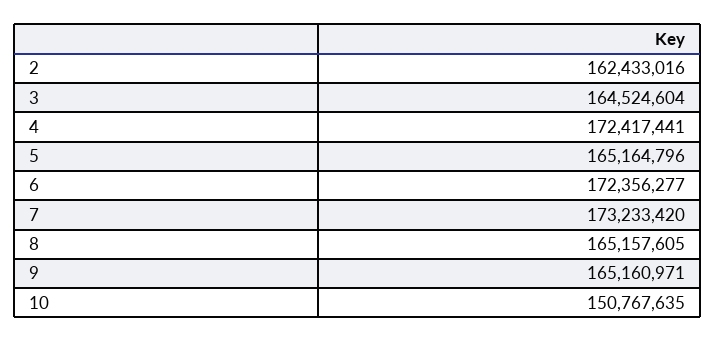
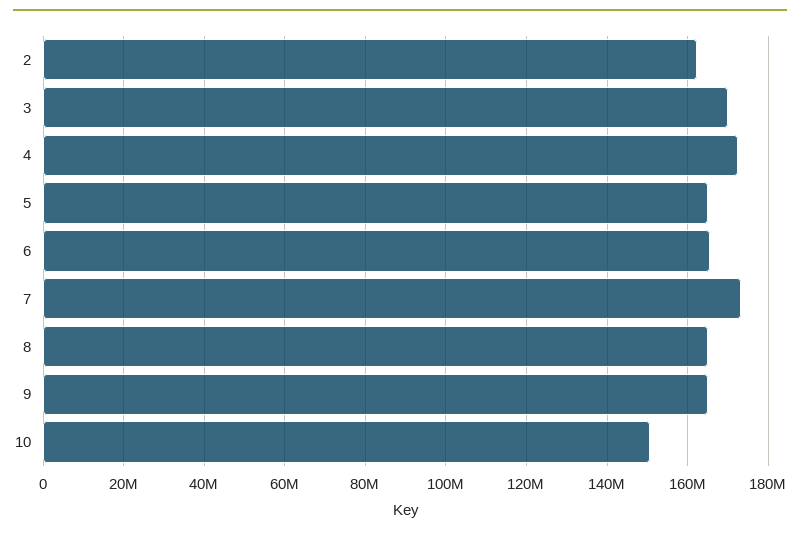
  {
    "2": 162433016,
-   "3": 164524604,
+   "3": 170000000,
    "4": 172417441,
    "5": 165164796,
-   "6": 172356277,
+   "6": 166000000,
    "7": 173233420,
    "8": 165157605,
    "9": 165160971,
    "10": 150767635
  }

